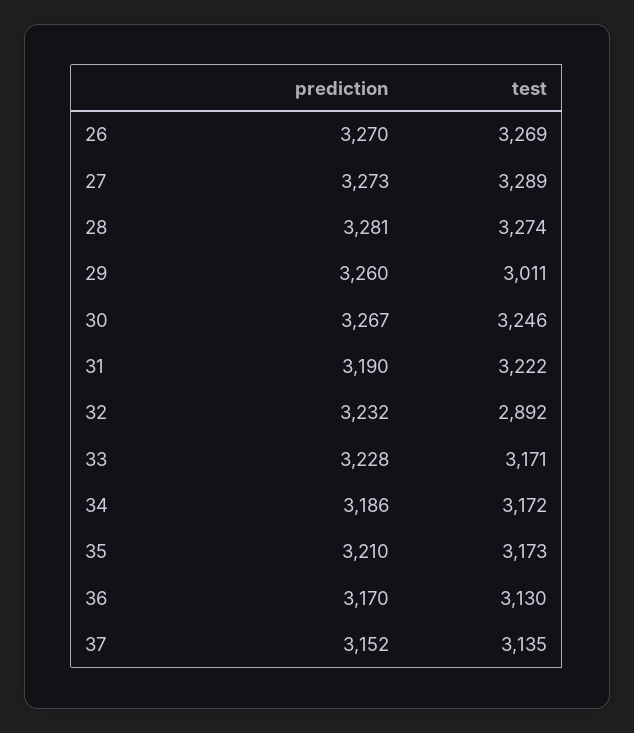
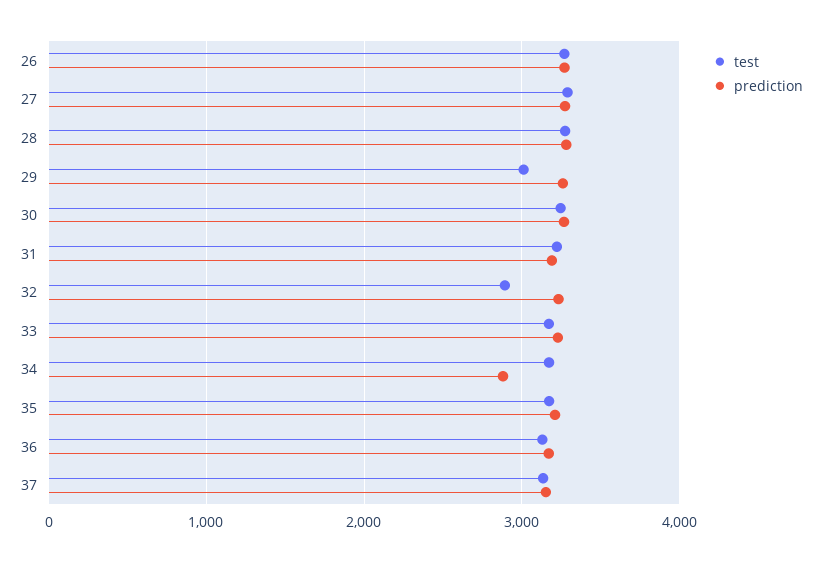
  {
    "prediction": {
      "26": 3270,
      "27": 3273,
      "28": 3281,
      "29": 3260,
      "30": 3267,
      "31": 3190,
      "32": 3232,
      "33": 3228,
-     "34": 3186,
+     "34": 2900,
      "35": 3210,
      "36": 3170,
      "37": 3152
    },
    "test": {
      "26": 3269,
      "27": 3289,
      "28": 3274,
      "29": 3011,
      "30": 3246,
      "31": 3222,
      "32": 2892,
      "33": 3171,
      "34": 3172,
      "35": 3173,
      "36": 3130,
      "37": 3135
    }
  }

